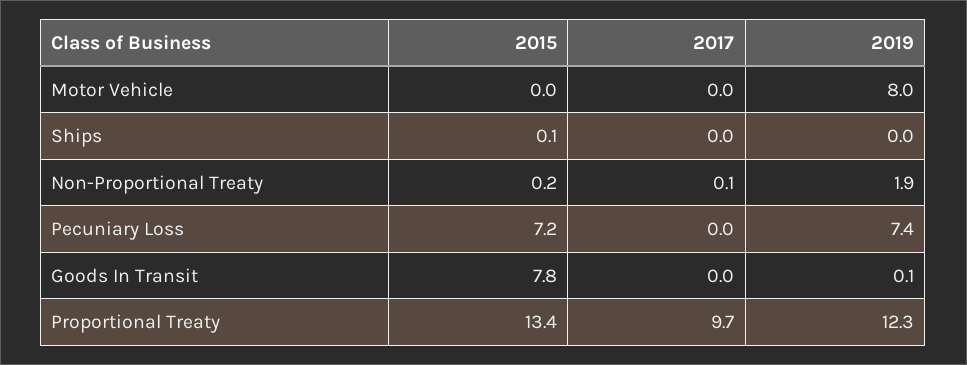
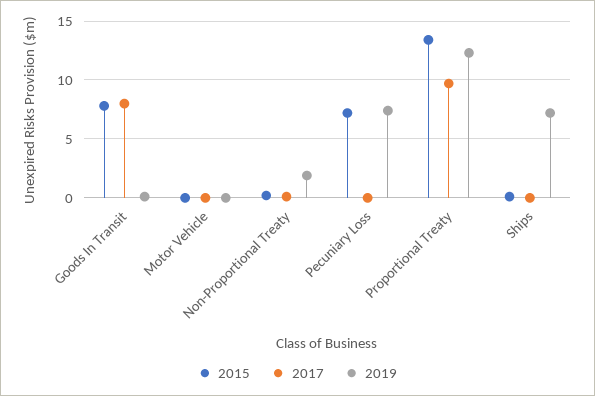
  {
    "2015": {
      "Motor Vehicle": 0,
      "Ships": 0.1,
      "Non-Proportional Treaty": 0.2,
      "Pecuniary Loss": 7.2,
      "Goods In Transit": 7.8,
      "Proportional Treaty": 13.4
    },
    "2017": {
      "Motor Vehicle": 0,
      "Ships": 0,
      "Non-Proportional Treaty": 0.1,
      "Pecuniary Loss": 0,
-     "Goods In Transit": 0,
+     "Goods In Transit": 8,
      "Proportional Treaty": 9.7
    },
    "2019": {
-     "Motor Vehicle": 8,
+     "Motor Vehicle": 0,
-     "Ships": 0,
+     "Ships": 7,
      "Non-Proportional Treaty": 1.9,
      "Pecuniary Loss": 7.4,
      "Goods In Transit": 0.1,
      "Proportional Treaty": 12.3
    }
  }

